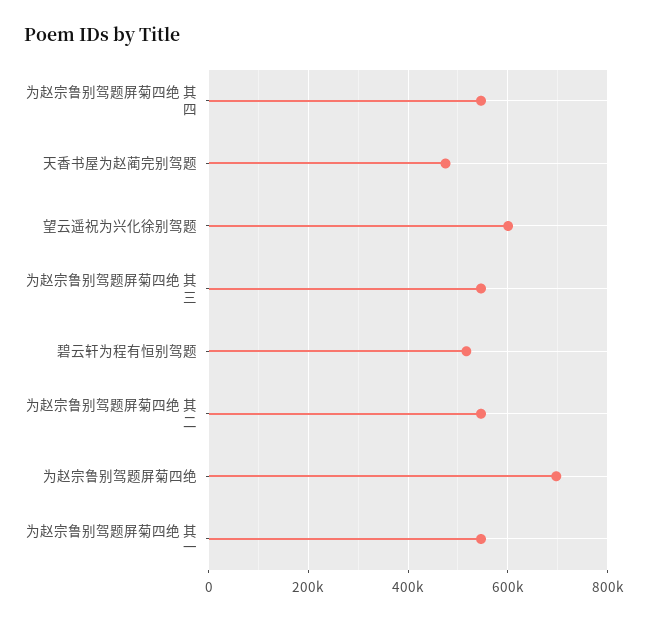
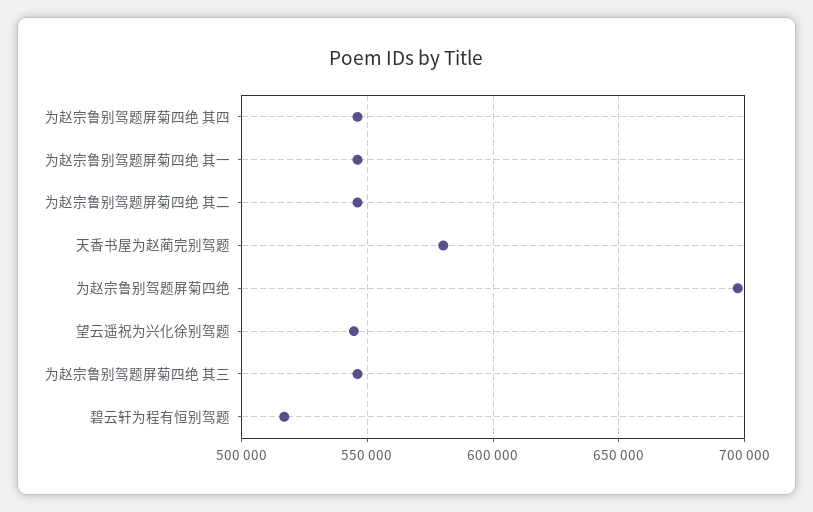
  {
    "为赵宗鲁别驾题屏菊四绝 其四": 545000,
-   "天香书屋为赵蔺完别驾题": 480000,
+   "天香书屋为赵蔺完别驾题": 580000,
-   "望云遥祝为兴化徐别驾题": 600000,
+   "望云遥祝为兴化徐别驾题": 545000,
    "为赵宗鲁别驾题屏菊四绝 其三": 545000,
    "碧云轩为程有恒别驾题": 515000,
    "为赵宗鲁别驾题屏菊四绝 其二": 545000,
    "为赵宗鲁别驾题屏菊四绝": 695000,
    "为赵宗鲁别驾题屏菊四绝 其一": 545000
  }

